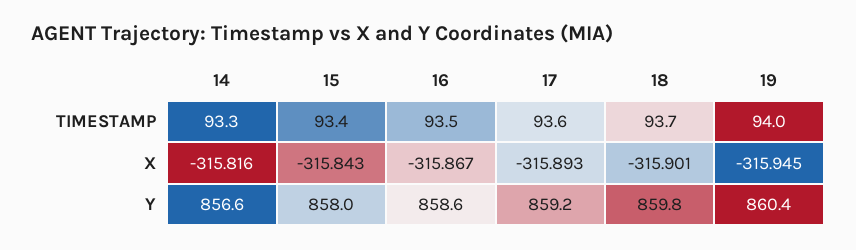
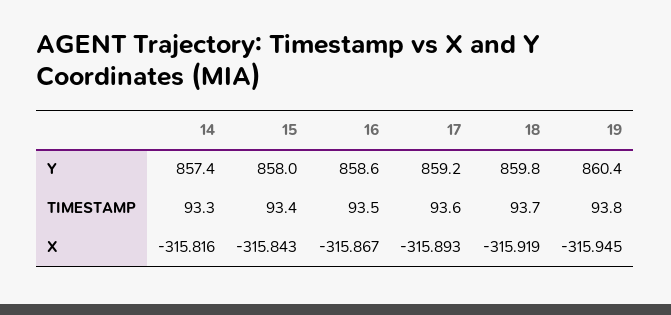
  {
    "14": {
      "TIMESTAMP": 93.3,
      "X": -315.816,
-     "Y": 856.6
+     "Y": 857.4
    },
    "15": {
      "TIMESTAMP": 93.4,
      "X": -315.843,
      "Y": 858
    },
    "16": {
      "TIMESTAMP": 93.5,
      "X": -315.867,
      "Y": 858.6
    },
    "17": {
      "TIMESTAMP": 93.6,
      "X": -315.893,
      "Y": 859.2
    },
    "18": {
      "TIMESTAMP": 93.7,
-     "X": -315.901,
+     "X": -315.919,
      "Y": 859.8
    },
    "19": {
-     "TIMESTAMP": 94,
+     "TIMESTAMP": 93.8,
      "X": -315.945,
      "Y": 860.4
    }
  }

